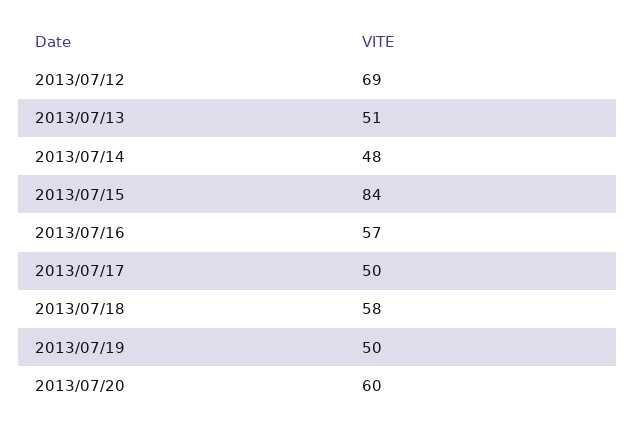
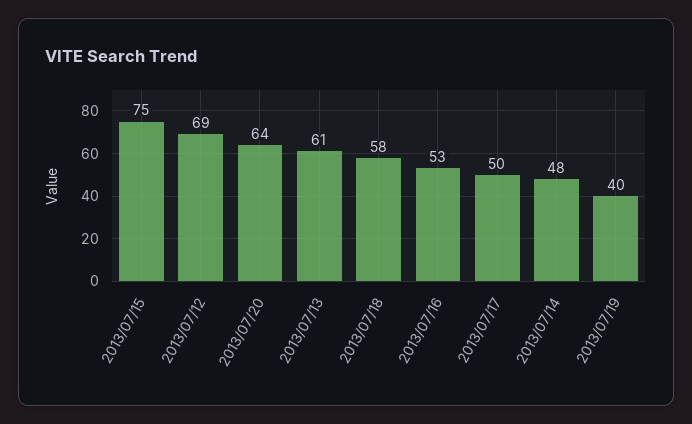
  {
    "2013/07/12": 69,
-   "2013/07/13": 51,
+   "2013/07/13": 61,
    "2013/07/14": 48,
-   "2013/07/15": 84,
+   "2013/07/15": 75,
-   "2013/07/16": 57,
+   "2013/07/16": 53,
    "2013/07/17": 50,
    "2013/07/18": 58,
-   "2013/07/19": 50,
+   "2013/07/19": 40,
-   "2013/07/20": 60
+   "2013/07/20": 64
  }

